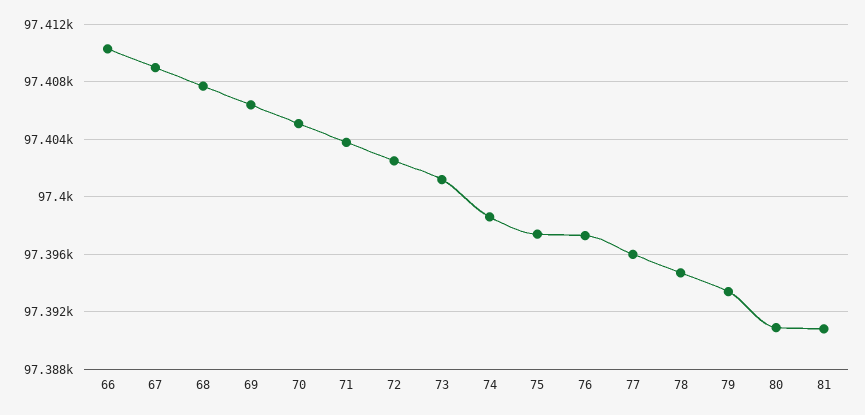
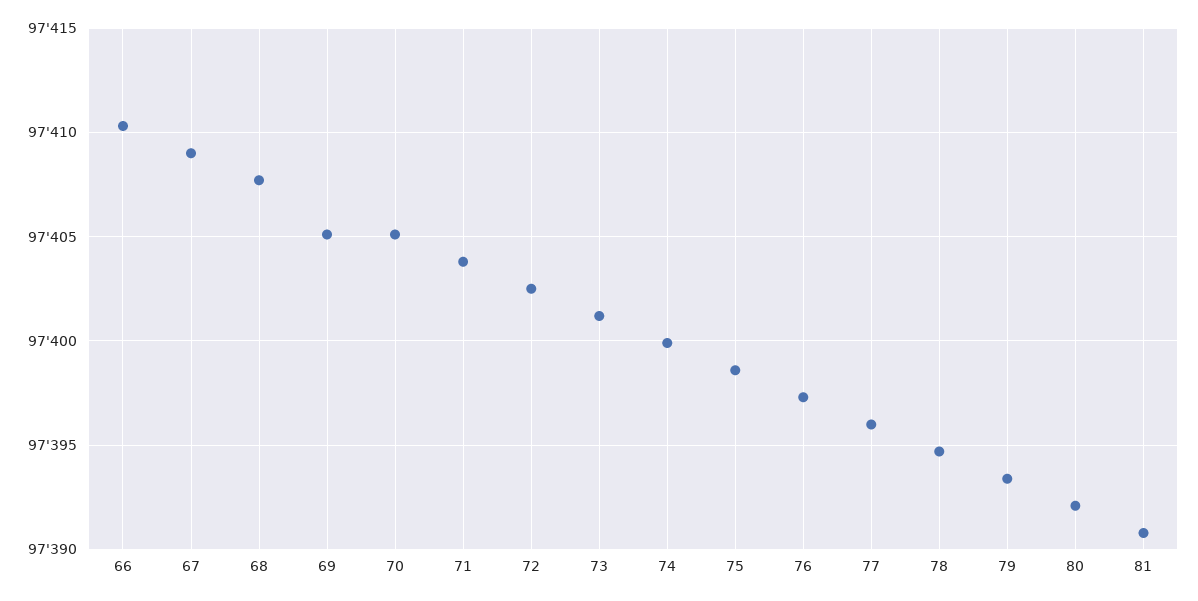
  {
    "66": 97410.5,
    "67": 97409,
    "68": 97407.5,
-   "69": 97406.5,
+   "69": 97405,
    "70": 97405,
    "71": 97404,
    "72": 97402.5,
    "73": 97401,
-   "74": 97398.5,
+   "74": 97400,
-   "75": 97397.5,
+   "75": 97398.5,
    "76": 97397.5,
    "77": 97396,
    "78": 97394.5,
    "79": 97393.5,
-   "80": 97391,
+   "80": 97392,
    "81": 97391
  }

